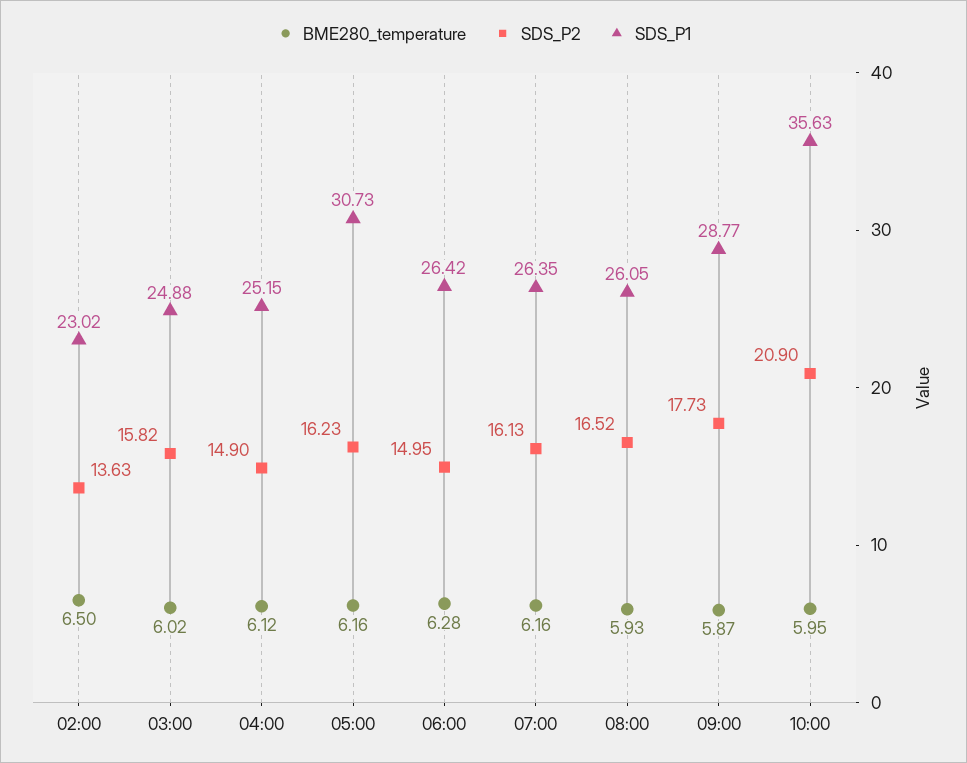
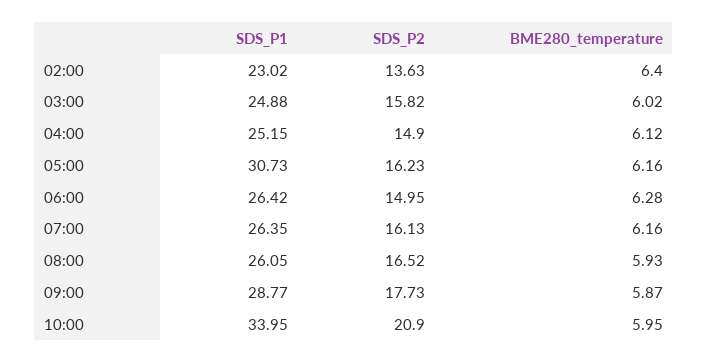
  {
    "BME280_temperature": {
-     "02:00": 6.5,
+     "02:00": 6.4,
      "03:00": 6.02,
      "04:00": 6.12,
      "05:00": 6.16,
      "06:00": 6.28,
      "07:00": 6.16,
      "08:00": 5.93,
      "09:00": 5.87,
      "10:00": 5.95
    },
    "SDS_P2": {
      "02:00": 13.63,
      "03:00": 15.82,
      "04:00": 14.9,
      "05:00": 16.23,
      "06:00": 14.95,
      "07:00": 16.13,
      "08:00": 16.52,
      "09:00": 17.73,
      "10:00": 20.9
    },
    "SDS_P1": {
      "02:00": 23.02,
      "03:00": 24.88,
      "04:00": 25.15,
      "05:00": 30.73,
      "06:00": 26.42,
      "07:00": 26.35,
      "08:00": 26.05,
      "09:00": 28.77,
-     "10:00": 35.63
+     "10:00": 33.95
    }
  }

